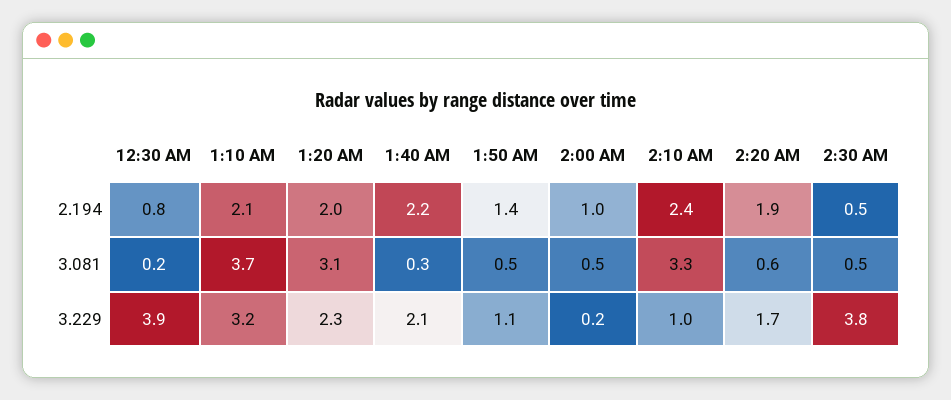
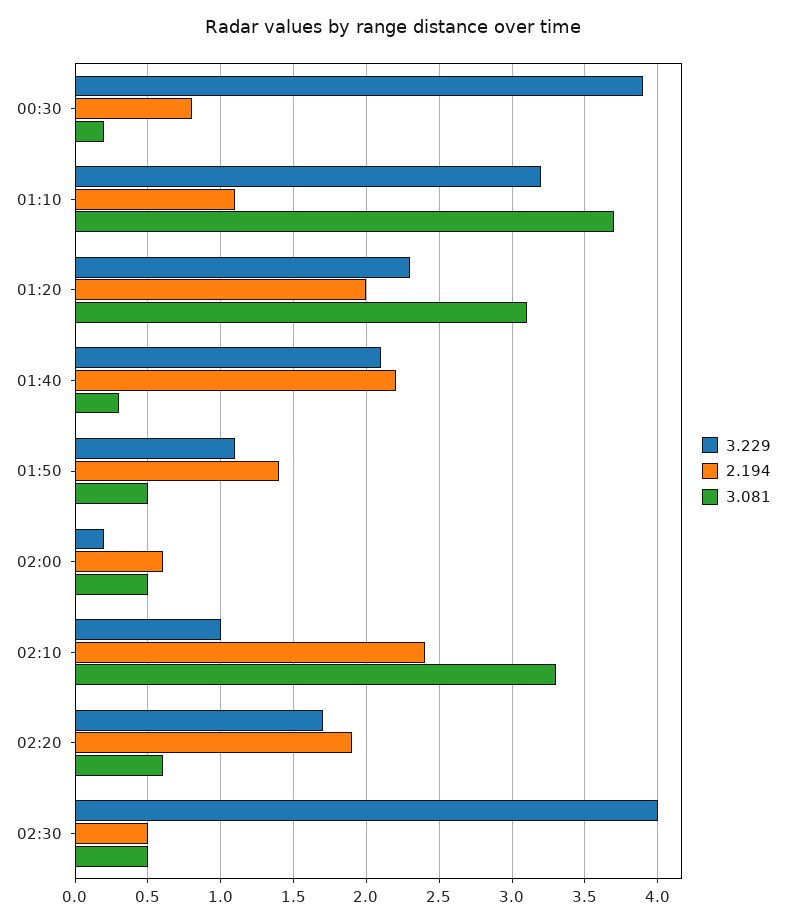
  {
    "2.194": {
      "12:30 AM": 0.8,
-     "1:10 AM": 2.1,
+     "1:10 AM": 1.1,
      "1:20 AM": 2,
      "1:40 AM": 2.2,
      "1:50 AM": 1.4,
-     "2:00 AM": 1,
+     "2:00 AM": 0.6,
      "2:10 AM": 2.4,
      "2:20 AM": 1.9,
      "2:30 AM": 0.5
    },
    "3.081": {
      "12:30 AM": 0.2,
      "1:10 AM": 3.7,
      "1:20 AM": 3.1,
      "1:40 AM": 0.3,
      "1:50 AM": 0.5,
      "2:00 AM": 0.5,
      "2:10 AM": 3.3,
      "2:20 AM": 0.6,
      "2:30 AM": 0.5
    },
    "3.229": {
      "12:30 AM": 3.9,
      "1:10 AM": 3.2,
      "1:20 AM": 2.3,
      "1:40 AM": 2.1,
      "1:50 AM": 1.1,
      "2:00 AM": 0.2,
      "2:10 AM": 1,
      "2:20 AM": 1.7,
-     "2:30 AM": 3.8
+     "2:30 AM": 4
    }
  }

